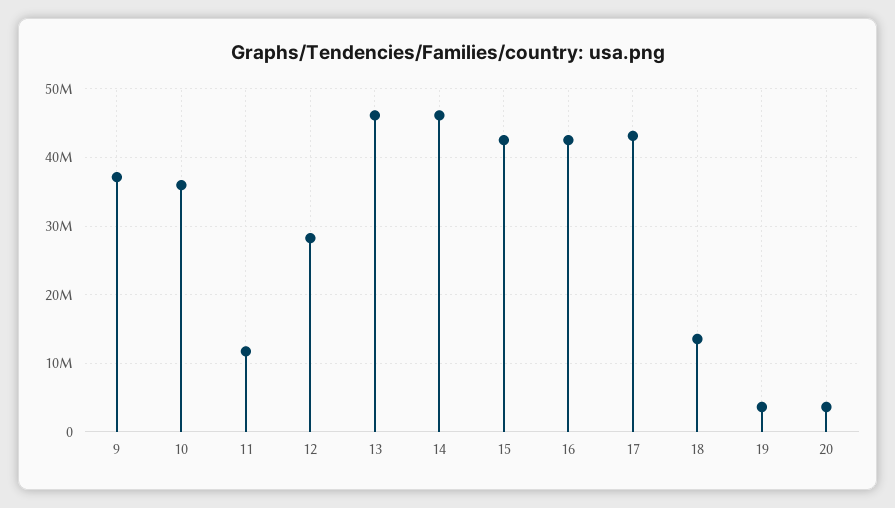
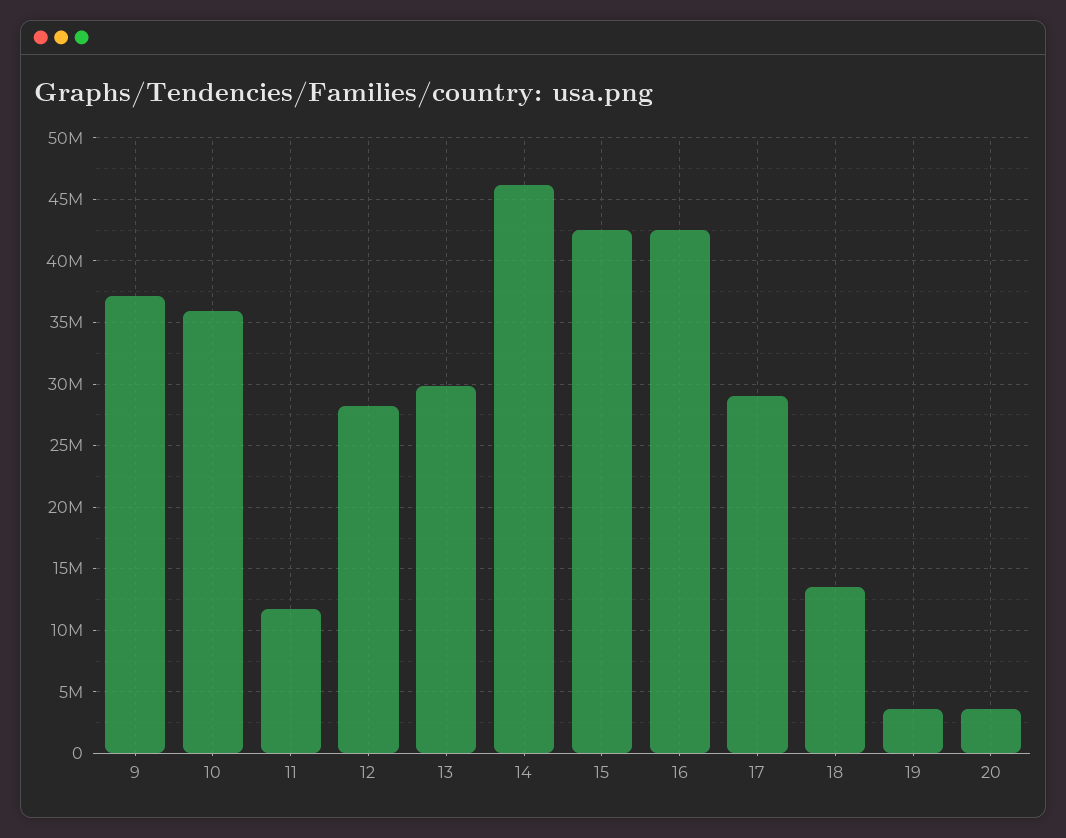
  {
    "9": 37000000,
    "10": 36000000,
    "11": 11500000,
    "12": 28000000,
-   "13": 46000000,
+   "13": 30000000,
    "14": 46000000,
    "15": 42500000,
    "16": 42500000,
-   "17": 43000000,
+   "17": 29000000,
    "18": 13500000,
    "19": 3500000,
    "20": 3500000
  }

